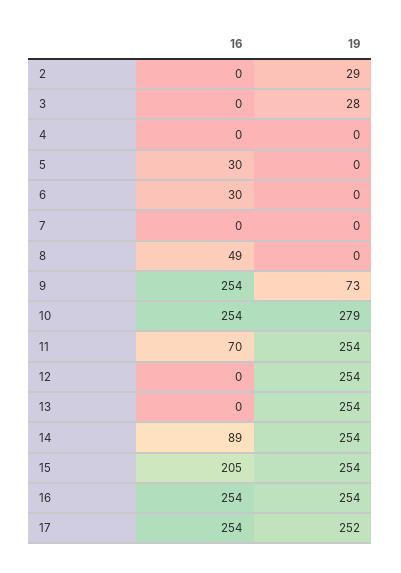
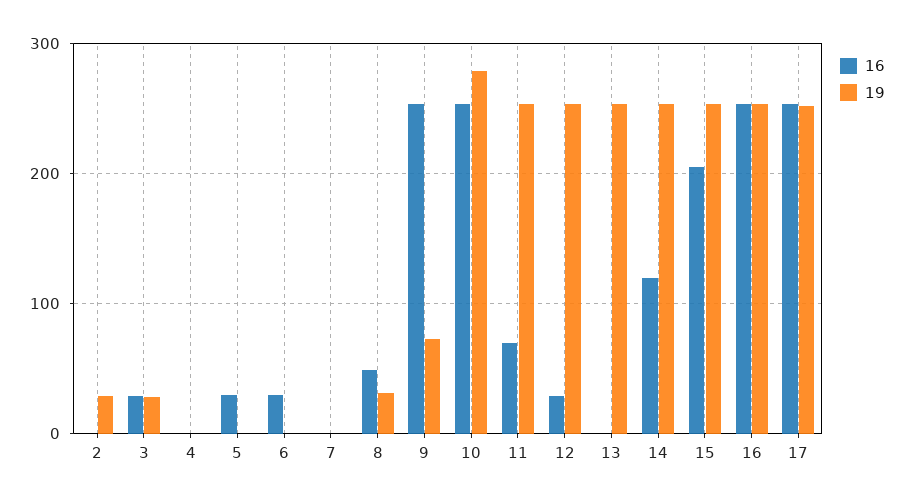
  {
    "16": {
      "2": 0,
-     "3": 0,
+     "3": 30,
      "4": 0,
      "5": 30,
      "6": 30,
      "7": 0,
      "8": 49,
      "9": 254,
      "10": 254,
      "11": 70,
-     "12": 0,
+     "12": 30,
      "13": 0,
-     "14": 89,
+     "14": 120,
      "15": 205,
      "16": 254,
      "17": 254
    },
    "19": {
      "2": 29,
      "3": 28,
      "4": 0,
      "5": 0,
      "6": 0,
      "7": 0,
-     "8": 0,
+     "8": 30,
      "9": 73,
      "10": 279,
      "11": 254,
      "12": 254,
      "13": 254,
      "14": 254,
      "15": 254,
      "16": 254,
      "17": 252
    }
  }

